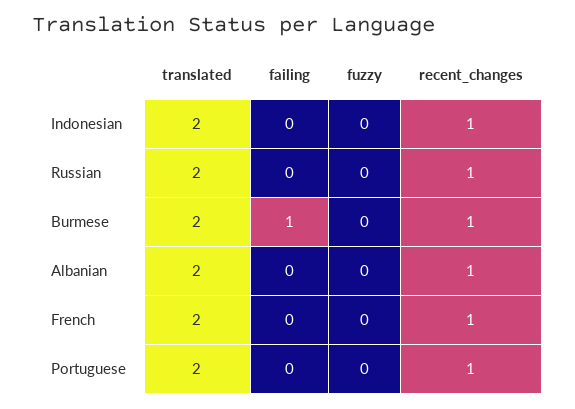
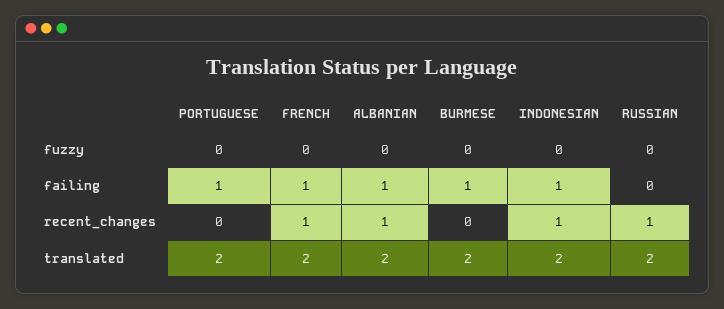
  {
    "translated": {
      "Indonesian": 2,
      "Russian": 2,
      "Burmese": 2,
      "Albanian": 2,
      "French": 2,
      "Portuguese": 2
    },
    "failing": {
-     "Indonesian": 0,
+     "Indonesian": 1,
      "Russian": 0,
      "Burmese": 1,
-     "Albanian": 0,
+     "Albanian": 1,
-     "French": 0,
+     "French": 1,
-     "Portuguese": 0
+     "Portuguese": 1
    },
    "fuzzy": {
      "Indonesian": 0,
      "Russian": 0,
      "Burmese": 0,
      "Albanian": 0,
      "French": 0,
      "Portuguese": 0
    },
    "recent_changes": {
      "Indonesian": 1,
      "Russian": 1,
-     "Burmese": 1,
+     "Burmese": 0,
      "Albanian": 1,
      "French": 1,
-     "Portuguese": 1
+     "Portuguese": 0
    }
  }

